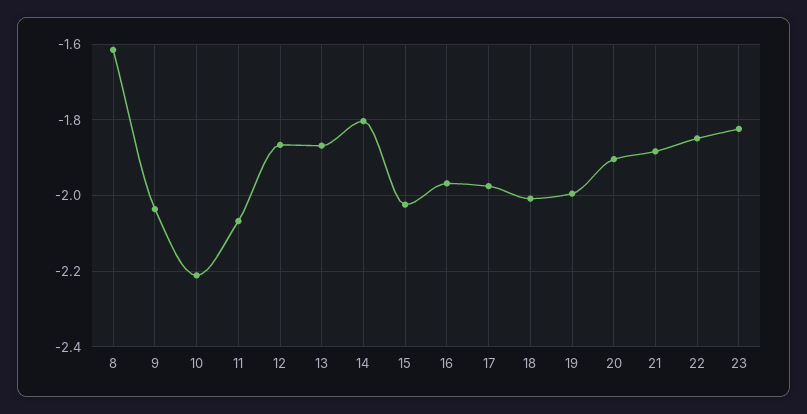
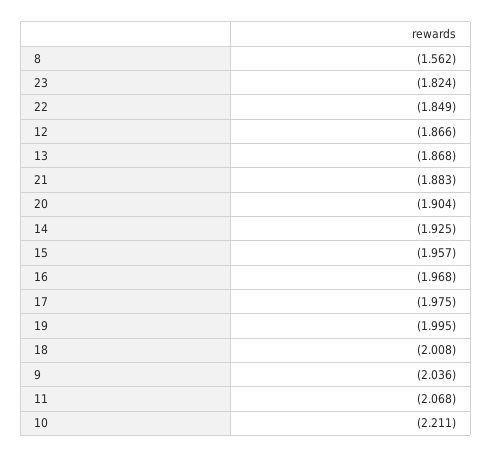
  {
-   "8": -1.62,
+   "8": -1.562,
    "9": -2.036,
    "10": -2.211,
    "11": -2.068,
    "12": -1.866,
    "13": -1.868,
-   "14": -1.8,
+   "14": -1.925,
-   "15": -2.02,
+   "15": -1.957,
    "16": -1.968,
    "17": -1.975,
    "18": -2.008,
    "19": -1.995,
    "20": -1.904,
    "21": -1.883,
    "22": -1.849,
    "23": -1.824
  }

